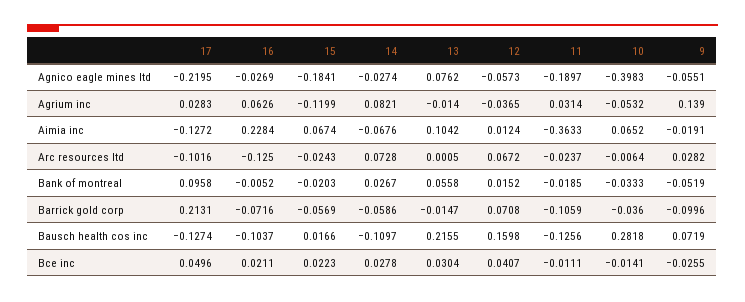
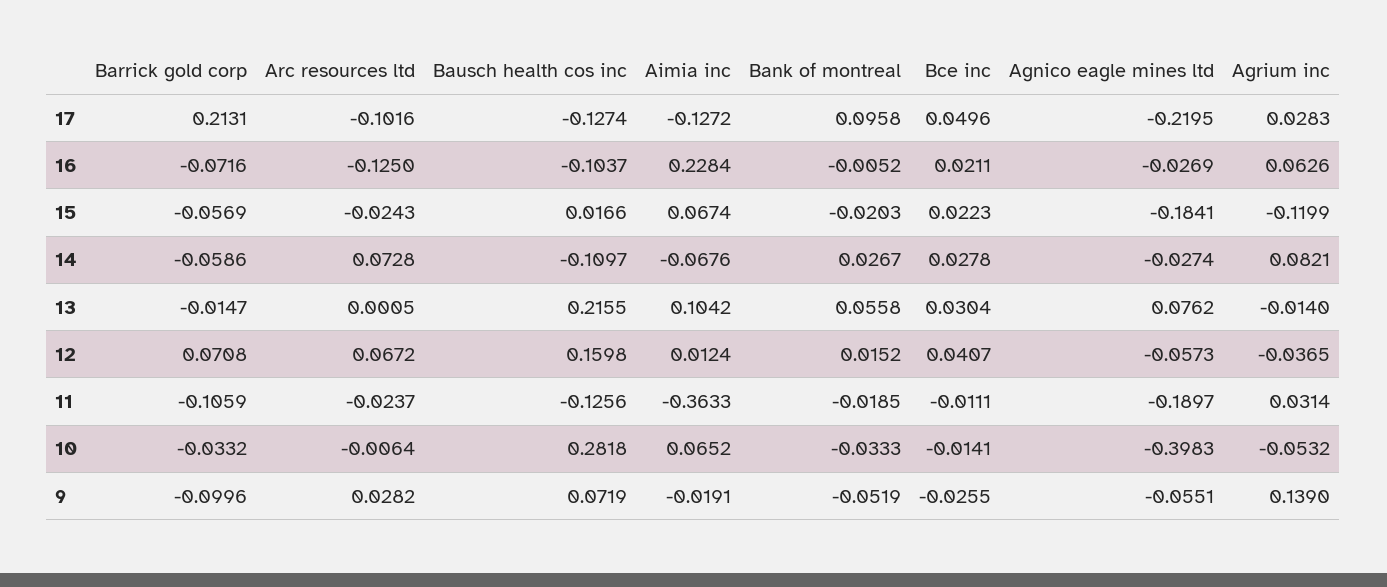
  {
    "17": {
      "Agnico eagle mines ltd": -0.2195,
      "Agrium inc": 0.0283,
      "Aimia inc": -0.1272,
      "Arc resources ltd": -0.1016,
      "Bank of montreal": 0.0958,
      "Barrick gold corp": 0.2131,
      "Bausch health cos inc": -0.1274,
      "Bce inc": 0.0496
    },
    "16": {
      "Agnico eagle mines ltd": -0.0269,
      "Agrium inc": 0.0626,
      "Aimia inc": 0.2284,
      "Arc resources ltd": -0.125,
      "Bank of montreal": -0.0052,
      "Barrick gold corp": -0.0716,
      "Bausch health cos inc": -0.1037,
      "Bce inc": 0.0211
    },
    "15": {
      "Agnico eagle mines ltd": -0.1841,
      "Agrium inc": -0.1199,
      "Aimia inc": 0.0674,
      "Arc resources ltd": -0.0243,
      "Bank of montreal": -0.0203,
      "Barrick gold corp": -0.0569,
      "Bausch health cos inc": 0.0166,
      "Bce inc": 0.0223
    },
    "14": {
      "Agnico eagle mines ltd": -0.0274,
      "Agrium inc": 0.0821,
      "Aimia inc": -0.0676,
      "Arc resources ltd": 0.0728,
      "Bank of montreal": 0.0267,
      "Barrick gold corp": -0.0586,
      "Bausch health cos inc": -0.1097,
      "Bce inc": 0.0278
    },
    "13": {
      "Agnico eagle mines ltd": 0.0762,
      "Agrium inc": -0.014,
      "Aimia inc": 0.1042,
      "Arc resources ltd": 0.0005,
      "Bank of montreal": 0.0558,
      "Barrick gold corp": -0.0147,
      "Bausch health cos inc": 0.2155,
      "Bce inc": 0.0304
    },
    "12": {
      "Agnico eagle mines ltd": -0.0573,
      "Agrium inc": -0.0365,
      "Aimia inc": 0.0124,
      "Arc resources ltd": 0.0672,
      "Bank of montreal": 0.0152,
      "Barrick gold corp": 0.0708,
      "Bausch health cos inc": 0.1598,
      "Bce inc": 0.0407
    },
    "11": {
      "Agnico eagle mines ltd": -0.1897,
      "Agrium inc": 0.0314,
      "Aimia inc": -0.3633,
      "Arc resources ltd": -0.0237,
      "Bank of montreal": -0.0185,
      "Barrick gold corp": -0.1059,
      "Bausch health cos inc": -0.1256,
      "Bce inc": -0.0111
    },
    "10": {
      "Agnico eagle mines ltd": -0.3983,
      "Agrium inc": -0.0532,
      "Aimia inc": 0.0652,
      "Arc resources ltd": -0.0064,
      "Bank of montreal": -0.0333,
-     "Barrick gold corp": -0.036,
+     "Barrick gold corp": -0.0332,
      "Bausch health cos inc": 0.2818,
      "Bce inc": -0.0141
    },
    "9": {
      "Agnico eagle mines ltd": -0.0551,
      "Agrium inc": 0.139,
      "Aimia inc": -0.0191,
      "Arc resources ltd": 0.0282,
      "Bank of montreal": -0.0519,
      "Barrick gold corp": -0.0996,
      "Bausch health cos inc": 0.0719,
      "Bce inc": -0.0255
    }
  }

